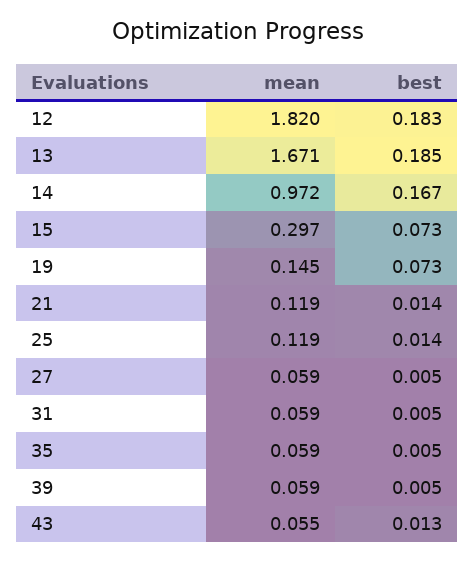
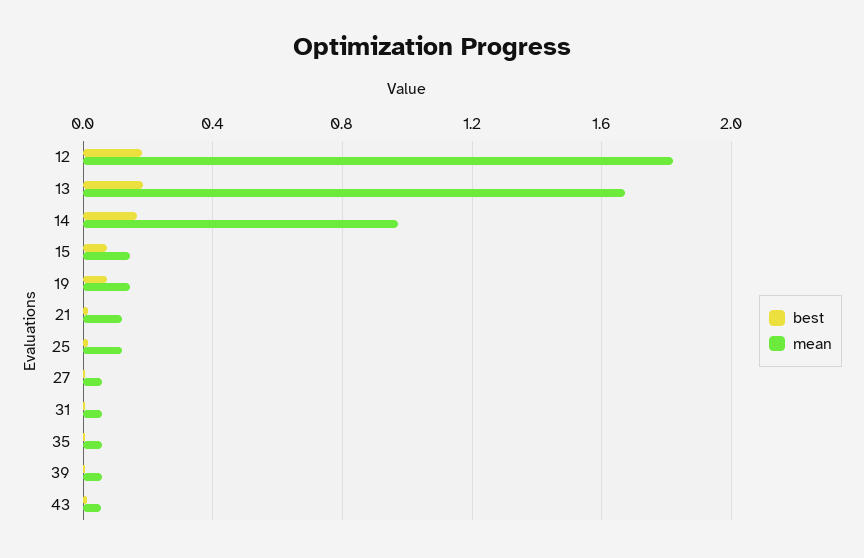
  {
    "mean": {
      "12": 1.82,
      "13": 1.671,
      "14": 0.972,
-     "15": 0.297,
+     "15": 0.15,
      "19": 0.145,
      "21": 0.119,
      "25": 0.119,
      "27": 0.059,
      "31": 0.059,
      "35": 0.059,
      "39": 0.059,
      "43": 0.055
    },
    "best": {
      "12": 0.183,
      "13": 0.185,
      "14": 0.167,
      "15": 0.073,
      "19": 0.073,
      "21": 0.014,
      "25": 0.014,
      "27": 0.005,
      "31": 0.005,
      "35": 0.005,
      "39": 0.005,
      "43": 0.013
    }
  }

